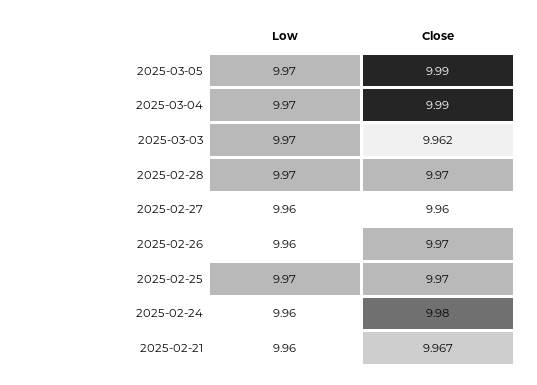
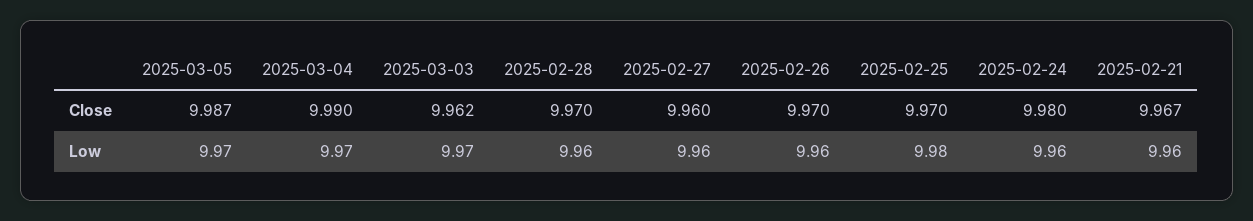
  {
    "Low": {
      "2025-03-05": 9.97,
      "2025-03-04": 9.97,
      "2025-03-03": 9.97,
-     "2025-02-28": 9.97,
+     "2025-02-28": 9.96,
      "2025-02-27": 9.96,
      "2025-02-26": 9.96,
-     "2025-02-25": 9.97,
+     "2025-02-25": 9.98,
      "2025-02-24": 9.96,
      "2025-02-21": 9.96
    },
    "Close": {
-     "2025-03-05": 9.99,
+     "2025-03-05": 9.987,
      "2025-03-04": 9.99,
      "2025-03-03": 9.962,
      "2025-02-28": 9.97,
      "2025-02-27": 9.96,
      "2025-02-26": 9.97,
      "2025-02-25": 9.97,
      "2025-02-24": 9.98,
      "2025-02-21": 9.967
    }
  }

